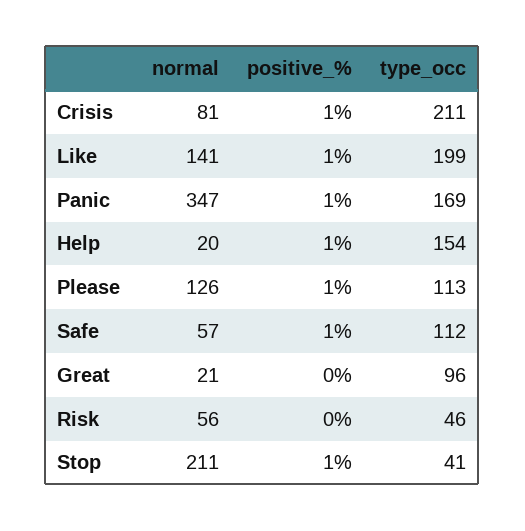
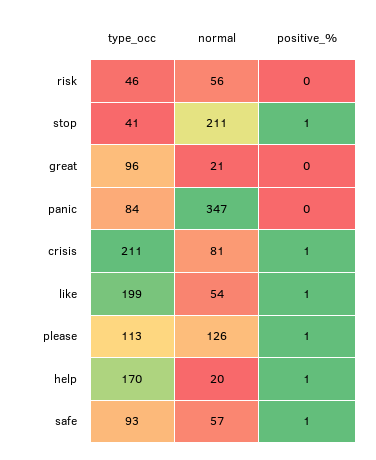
  {
    "normal": {
      "Crisis": 81,
-     "Like": 141,
+     "Like": 54,
      "Panic": 347,
      "Help": 20,
      "Please": 126,
      "Safe": 57,
      "Great": 21,
      "Risk": 56,
      "Stop": 211
    },
    "positive_%": {
      "Crisis": 1,
      "Like": 1,
-     "Panic": 1,
+     "Panic": 0,
      "Help": 1,
      "Please": 1,
      "Safe": 1,
      "Great": 0,
      "Risk": 0,
      "Stop": 1
    },
    "type_occ": {
      "Crisis": 211,
      "Like": 199,
-     "Panic": 169,
+     "Panic": 84,
-     "Help": 154,
+     "Help": 170,
      "Please": 113,
-     "Safe": 112,
+     "Safe": 93,
      "Great": 96,
      "Risk": 46,
      "Stop": 41
    }
  }

